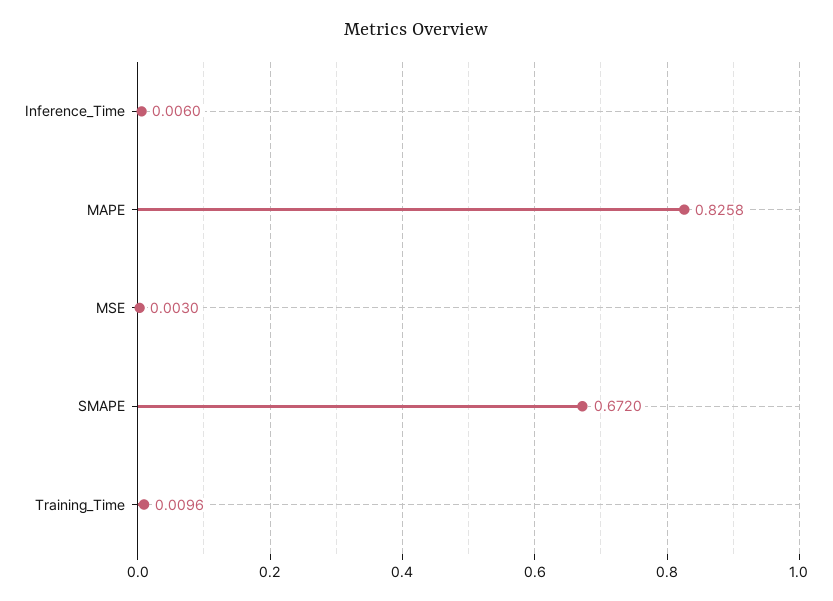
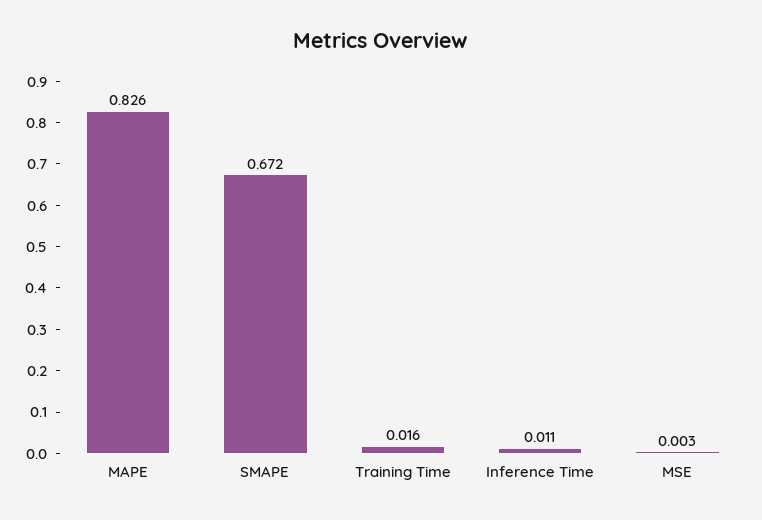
  {
-   "Inference_Time": 0.006,
+   "Inference_Time": 0.011,
    "MAPE": 0.8258,
    "MSE": 0.003,
    "SMAPE": 0.672,
-   "Training_Time": 0.0096
+   "Training_Time": 0.016
  }

